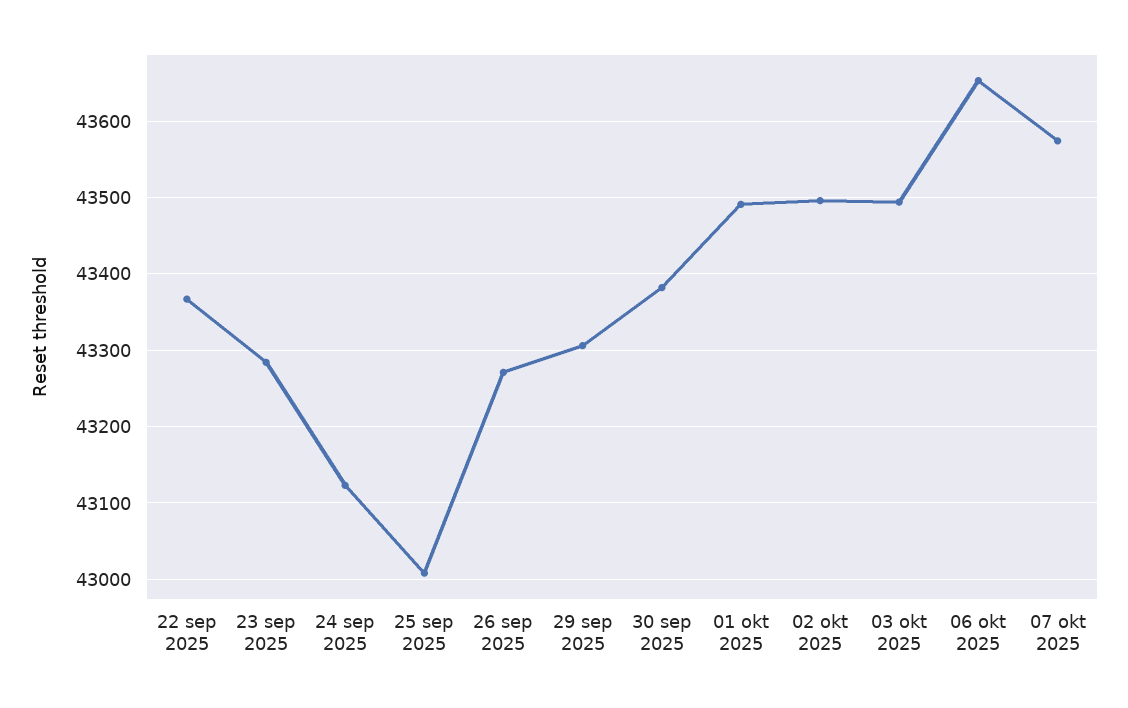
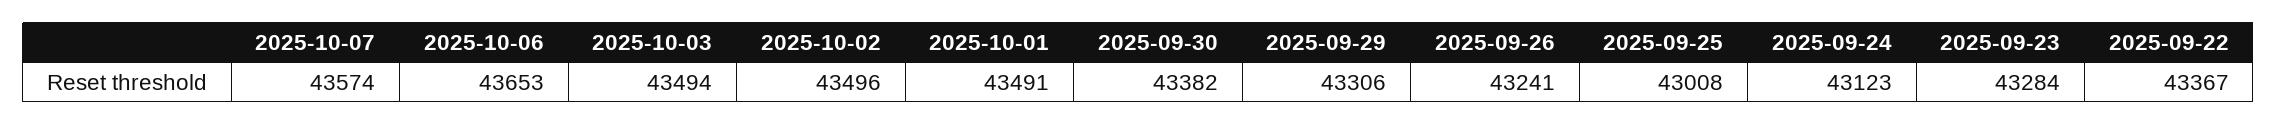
  {
    "22 sep 2025": 43367,
    "23 sep 2025": 43284,
    "24 sep 2025": 43123,
    "25 sep 2025": 43008,
-   "26 sep 2025": 43270,
+   "26 sep 2025": 43241,
    "29 sep 2025": 43306,
    "30 sep 2025": 43382,
    "01 okt 2025": 43491,
    "02 okt 2025": 43496,
    "03 okt 2025": 43494,
    "06 okt 2025": 43653,
    "07 okt 2025": 43574
  }

